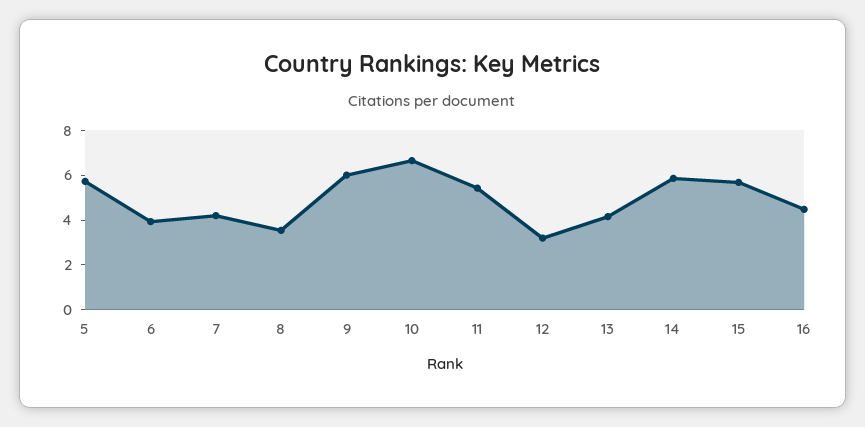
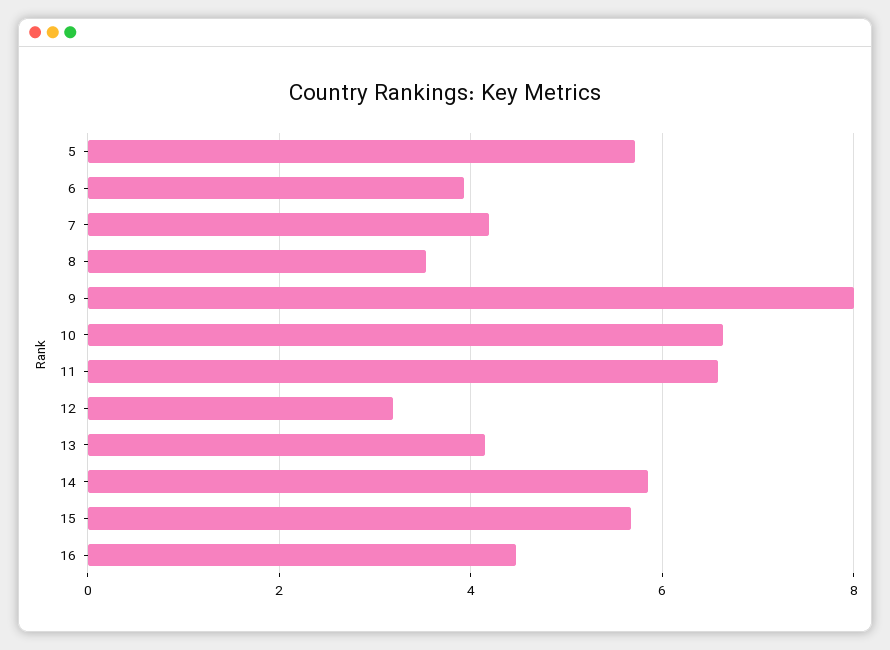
  {
    "5": 5.8,
    "6": 4,
    "7": 4.2,
    "8": 3.6,
-   "9": 6,
+   "9": 8,
    "10": 6.6,
-   "11": 5.5,
+   "11": 6.6,
    "12": 3.2,
    "13": 4.2,
    "14": 5.8,
    "15": 5.6,
    "16": 4.4
  }

